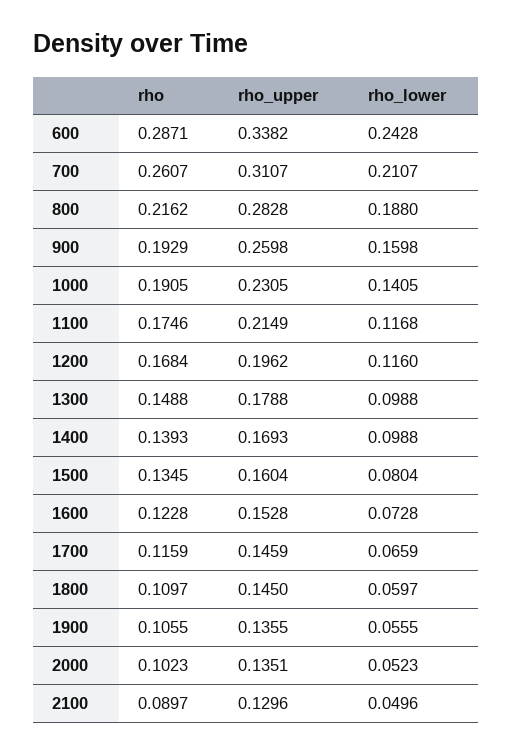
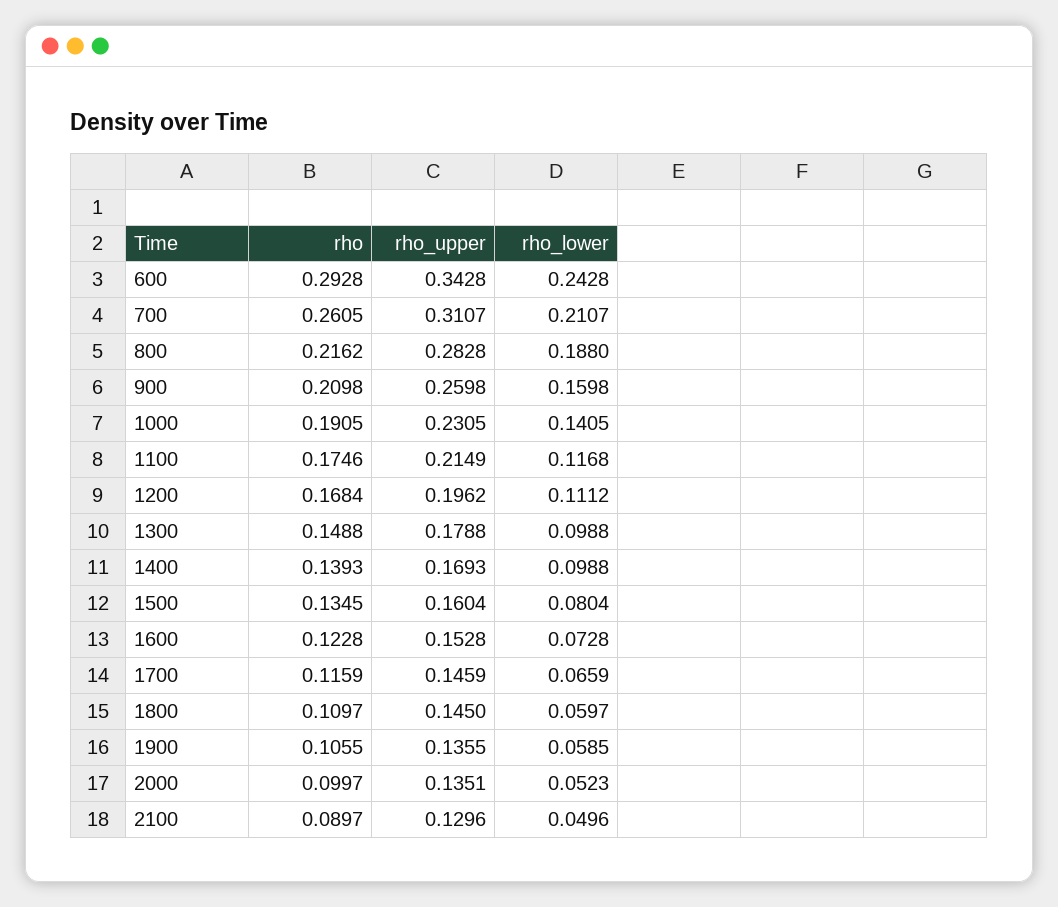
  {
    "rho": {
-     "600": 0.2871,
+     "600": 0.2928,
-     "700": 0.2607,
+     "700": 0.2605,
      "800": 0.2162,
-     "900": 0.1929,
+     "900": 0.2098,
      "1000": 0.1905,
      "1100": 0.1746,
      "1200": 0.1684,
      "1300": 0.1488,
      "1400": 0.1393,
      "1500": 0.1345,
      "1600": 0.1228,
      "1700": 0.1159,
      "1800": 0.1097,
      "1900": 0.1055,
-     "2000": 0.1023,
+     "2000": 0.0997,
      "2100": 0.0897
    },
    "rho_upper": {
-     "600": 0.3382,
+     "600": 0.3428,
      "700": 0.3107,
      "800": 0.2828,
      "900": 0.2598,
      "1000": 0.2305,
      "1100": 0.2149,
      "1200": 0.1962,
      "1300": 0.1788,
      "1400": 0.1693,
      "1500": 0.1604,
      "1600": 0.1528,
      "1700": 0.1459,
      "1800": 0.145,
      "1900": 0.1355,
      "2000": 0.1351,
      "2100": 0.1296
    },
    "rho_lower": {
      "600": 0.2428,
      "700": 0.2107,
      "800": 0.188,
      "900": 0.1598,
      "1000": 0.1405,
      "1100": 0.1168,
-     "1200": 0.116,
+     "1200": 0.1112,
      "1300": 0.0988,
      "1400": 0.0988,
      "1500": 0.0804,
      "1600": 0.0728,
      "1700": 0.0659,
      "1800": 0.0597,
-     "1900": 0.0555,
+     "1900": 0.0585,
      "2000": 0.0523,
      "2100": 0.0496
    }
  }

